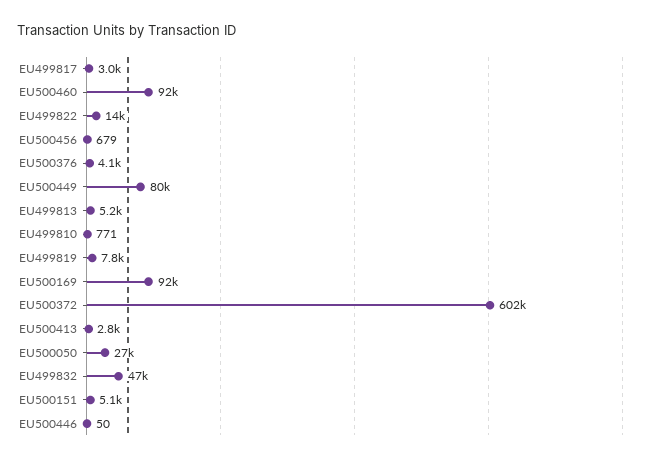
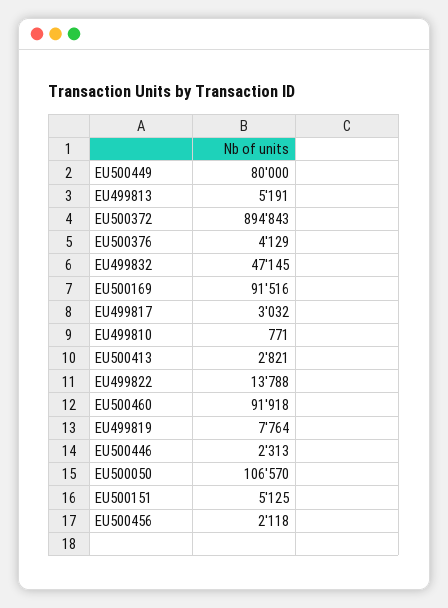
  {
    "EU499817": 3032,
    "EU500460": 91918,
    "EU499822": 13788,
-   "EU500456": 679,
+   "EU500456": 2118,
    "EU500376": 4129,
    "EU500449": 80000,
    "EU499813": 5191,
    "EU499810": 771,
    "EU499819": 7764,
    "EU500169": 91516,
-   "EU500372": 602000,
+   "EU500372": 894843,
    "EU500413": 2821,
-   "EU500050": 27000,
+   "EU500050": 106570,
    "EU499832": 47145,
    "EU500151": 5125,
-   "EU500446": 50
+   "EU500446": 2313
  }

